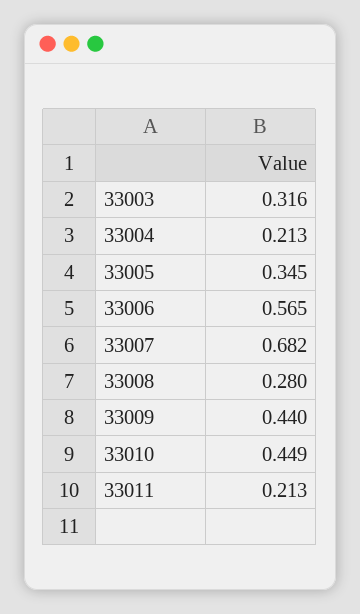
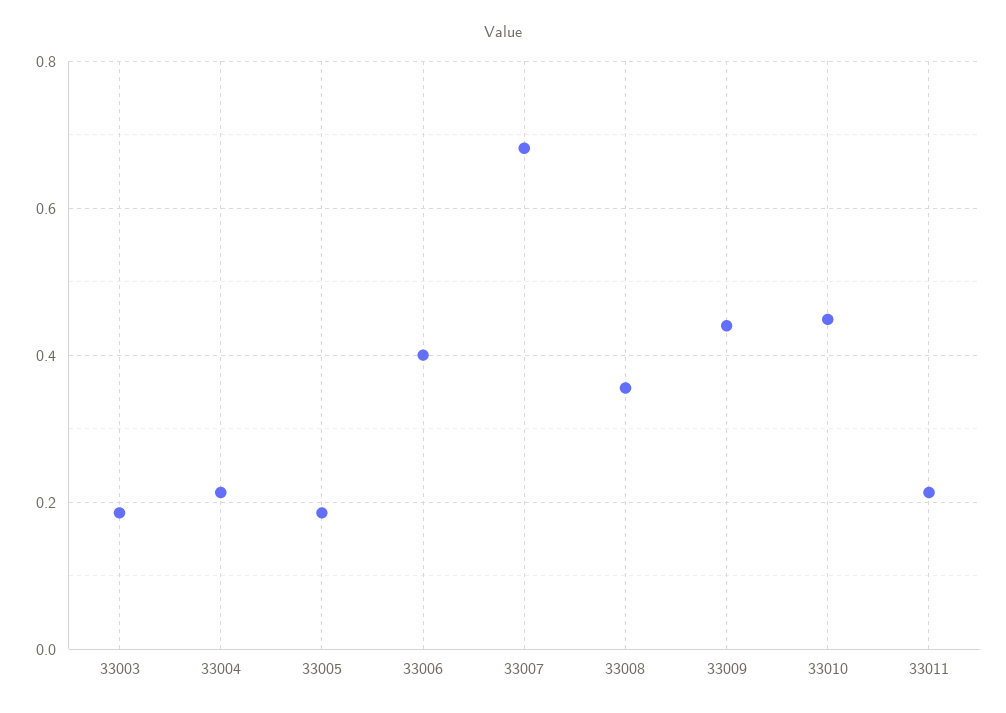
  {
-   "33003": 0.316,
+   "33003": 0.18,
    "33004": 0.213,
-   "33005": 0.345,
+   "33005": 0.18,
-   "33006": 0.565,
+   "33006": 0.4,
    "33007": 0.682,
-   "33008": 0.28,
+   "33008": 0.36,
    "33009": 0.44,
    "33010": 0.449,
    "33011": 0.213
  }

